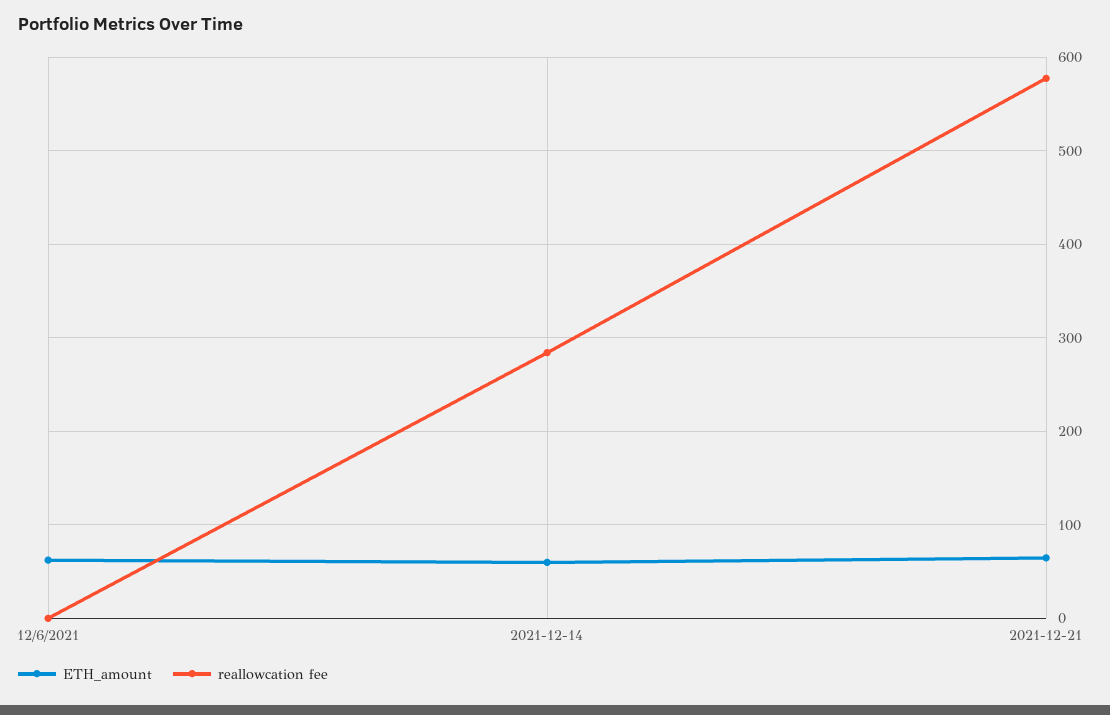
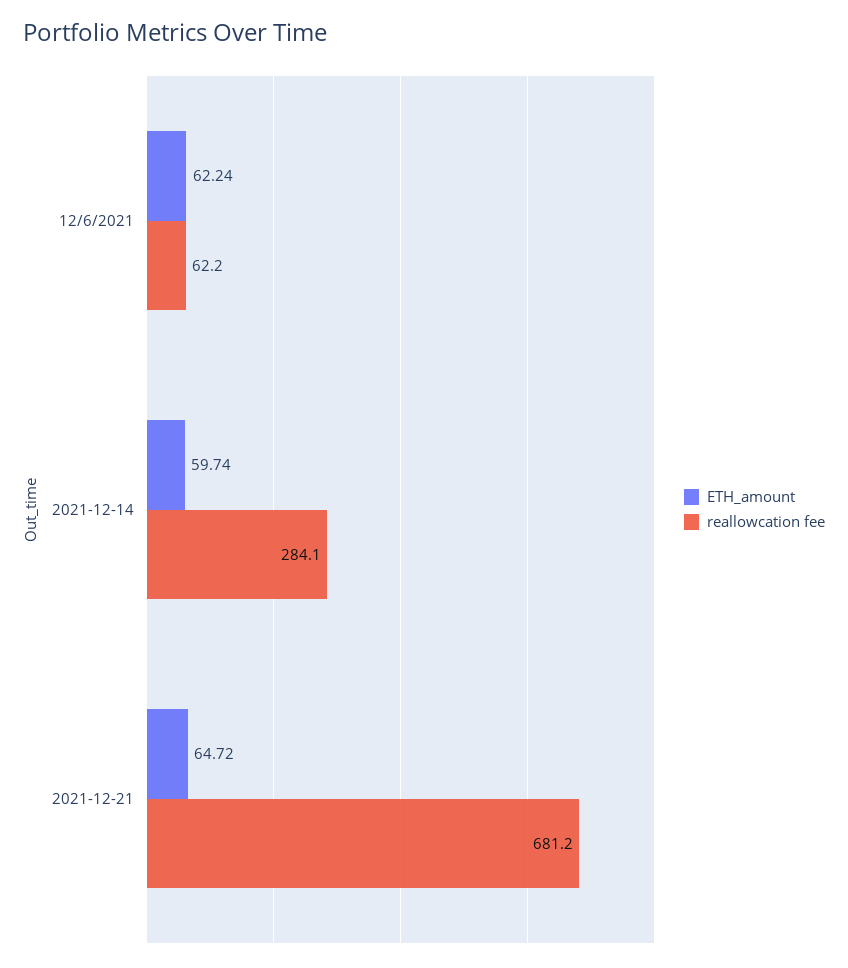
  {
    "ETH_amount": {
      "12/6/2021": 62.24,
      "2021-12-14": 59.74,
      "2021-12-21": 64.72
    },
    "reallowcation fee": {
-     "12/6/2021": 0,
+     "12/6/2021": 62.2,
      "2021-12-14": 284.1,
-     "2021-12-21": 580
+     "2021-12-21": 681.2
    }
  }

